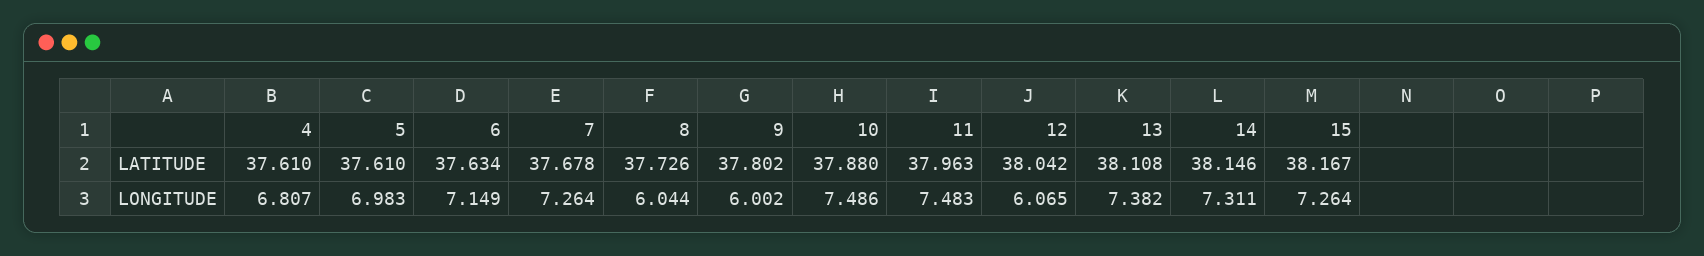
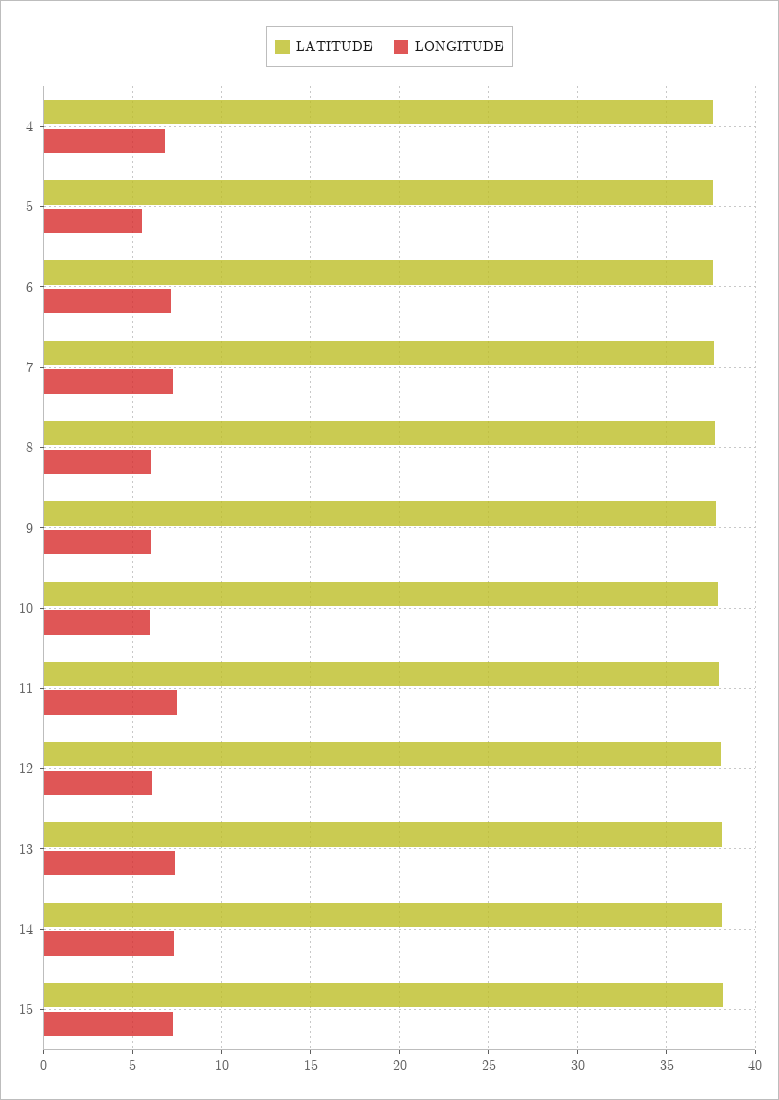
  {
    "LATITUDE": {
      "4": 37.61,
      "5": 37.61,
      "6": 37.634,
      "7": 37.678,
      "8": 37.726,
      "9": 37.802,
      "10": 37.88,
      "11": 37.963,
      "12": 38.042,
      "13": 38.108,
      "14": 38.146,
      "15": 38.167
    },
    "LONGITUDE": {
      "4": 6.807,
-     "5": 6.983,
+     "5": 5.5,
      "6": 7.149,
      "7": 7.264,
      "8": 6.044,
      "9": 6.002,
-     "10": 7.486,
+     "10": 6,
      "11": 7.483,
      "12": 6.065,
      "13": 7.382,
      "14": 7.311,
      "15": 7.264
    }
  }

